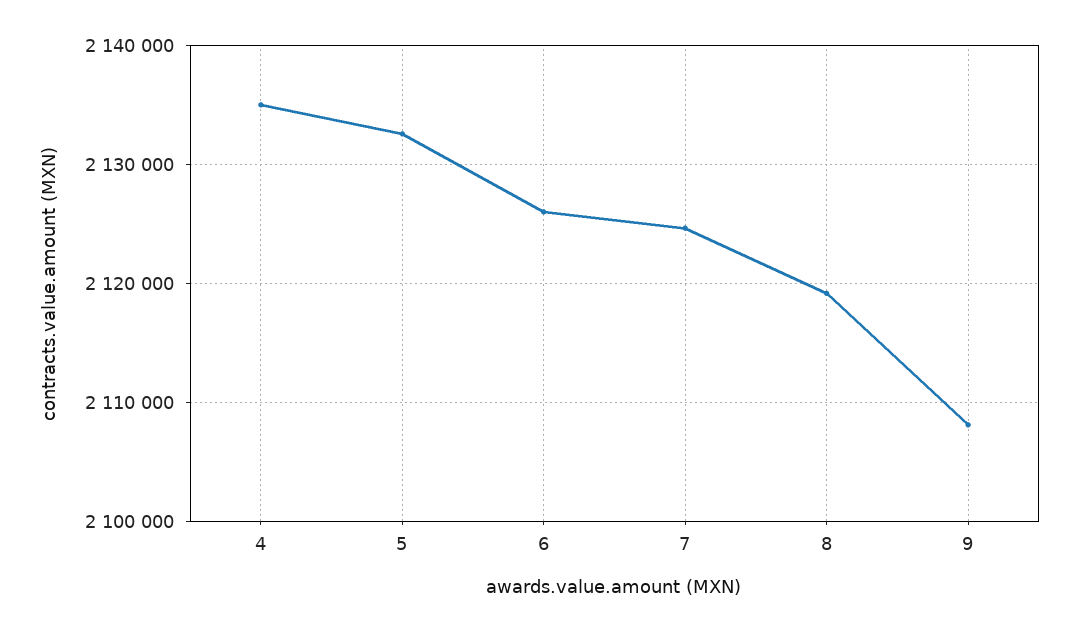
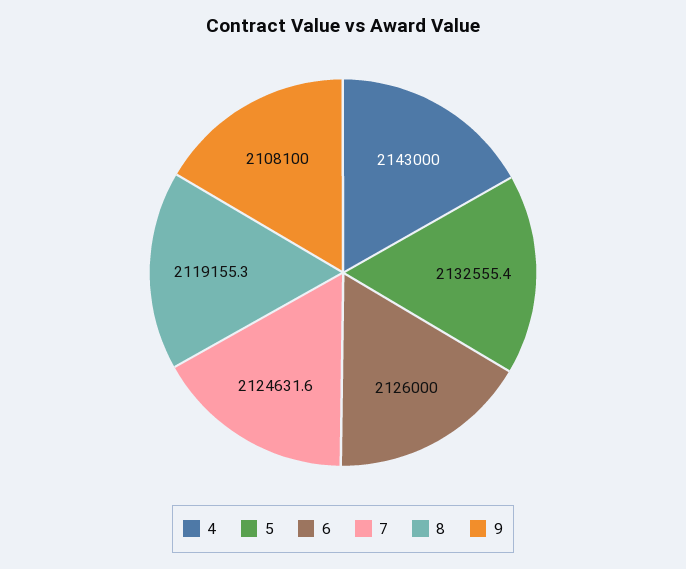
  {
-   "4": 2135000,
+   "4": 2143000,
    "5": 2132555.4,
    "6": 2126000,
    "7": 2124631.6,
    "8": 2119155.3,
    "9": 2108100
  }

